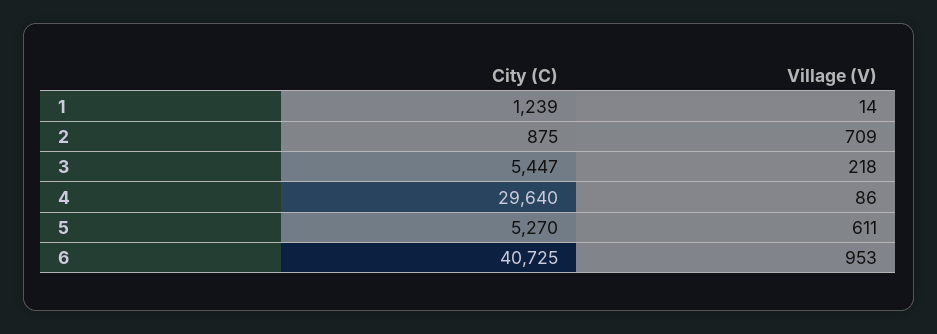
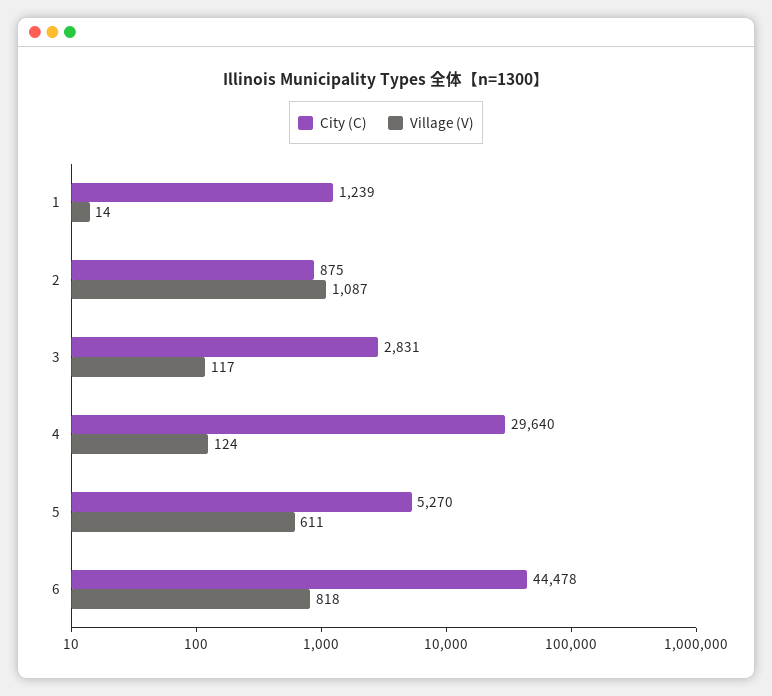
  {
    "City (C)": {
      "1": 1239,
      "2": 875,
-     "3": 5447,
+     "3": 2831,
      "4": 29640,
      "5": 5270,
-     "6": 40725
+     "6": 44478
    },
    "Village (V)": {
      "1": 14,
-     "2": 709,
+     "2": 1087,
-     "3": 218,
+     "3": 117,
-     "4": 86,
+     "4": 124,
      "5": 611,
-     "6": 953
+     "6": 818
    }
  }

